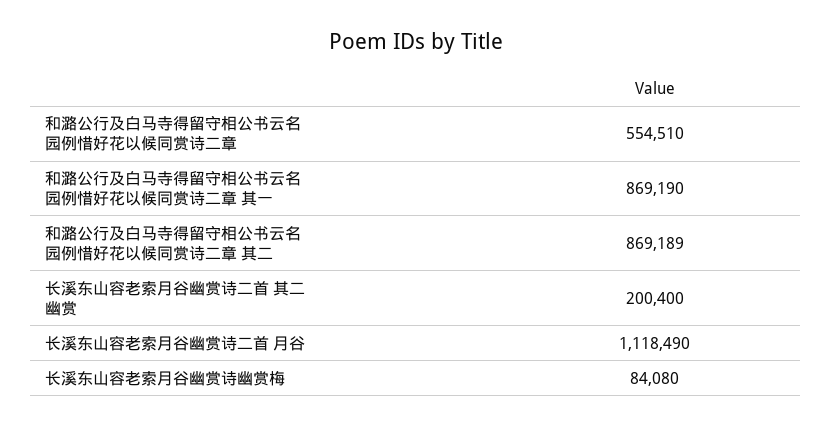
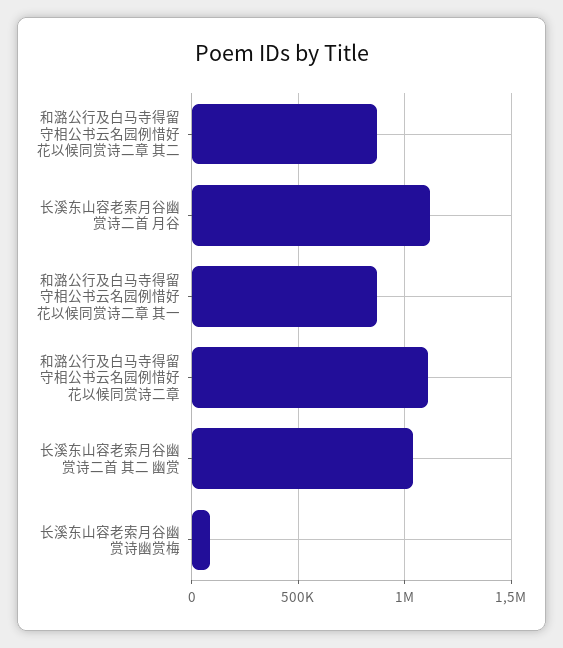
  {
-   "和潞公行及白马寺得留守相公书云名园例惜好花以候同赏诗二章": 554510,
+   "和潞公行及白马寺得留守相公书云名园例惜好花以候同赏诗二章": 1100000,
    "和潞公行及白马寺得留守相公书云名园例惜好花以候同赏诗二章 其一": 869190,
    "和潞公行及白马寺得留守相公书云名园例惜好花以候同赏诗二章 其二": 869189,
-   "长溪东山容老索月谷幽赏诗二首 其二 幽赏": 200400,
+   "长溪东山容老索月谷幽赏诗二首 其二 幽赏": 1050000,
    "长溪东山容老索月谷幽赏诗二首 月谷": 1118490,
    "长溪东山容老索月谷幽赏诗幽赏梅": 84080
  }

